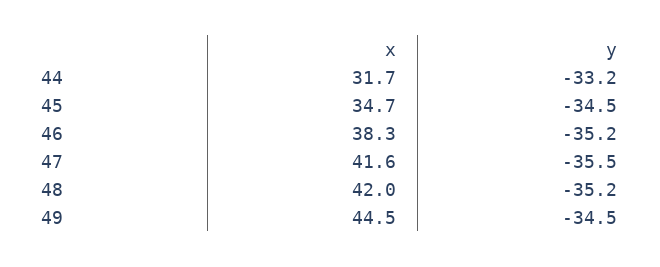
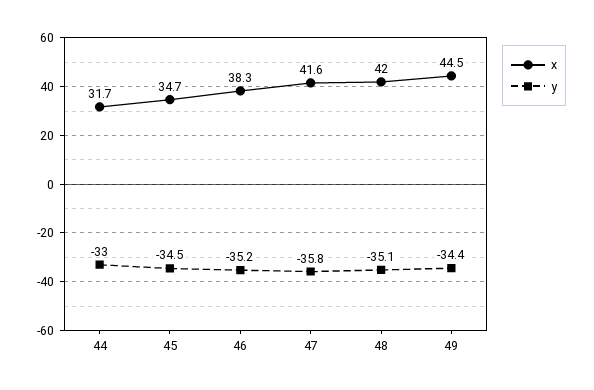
  {
    "x": {
      "44": 31.7,
      "45": 34.7,
      "46": 38.3,
      "47": 41.6,
      "48": 42,
      "49": 44.5
    },
    "y": {
-     "44": -33.2,
+     "44": -33,
      "45": -34.5,
      "46": -35.2,
-     "47": -35.5,
+     "47": -35.8,
-     "48": -35.2,
+     "48": -35.1,
-     "49": -34.5
+     "49": -34.4
    }
  }

